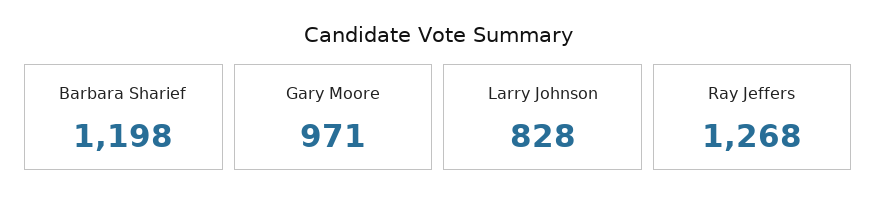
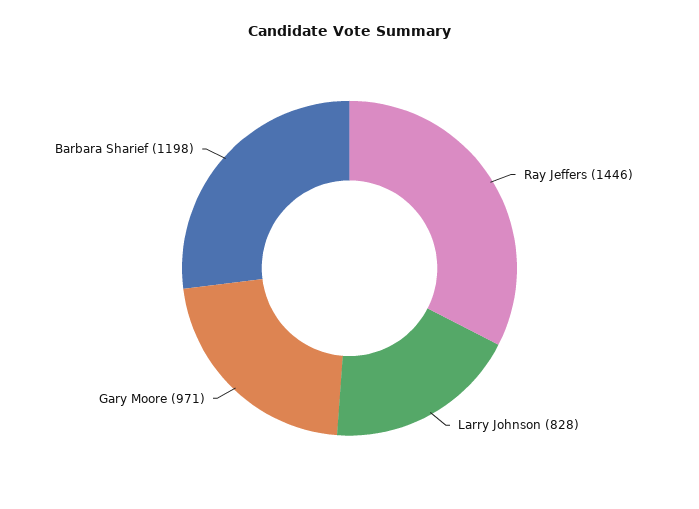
  {
    "Barbara Sharief": 1198,
    "Gary Moore": 971,
    "Larry Johnson": 828,
-   "Ray Jeffers": 1268
+   "Ray Jeffers": 1446
  }

